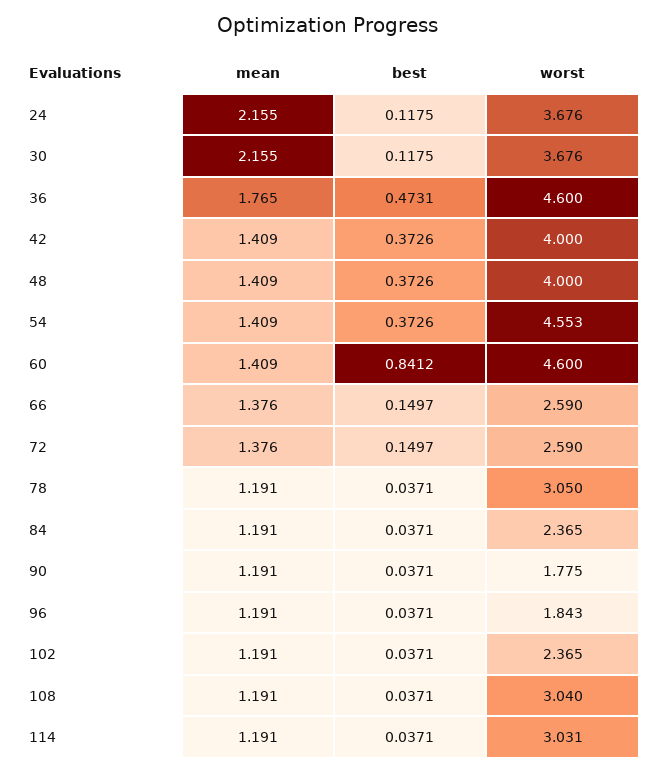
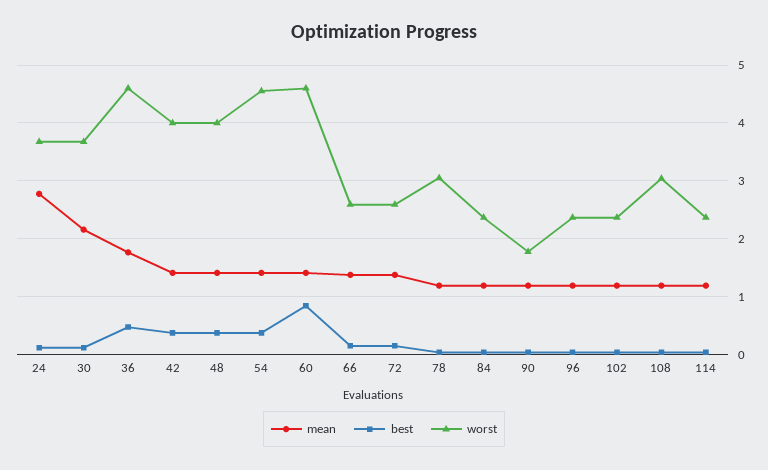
  {
    "mean": {
-     "24": 2.155,
+     "24": 2.8,
      "30": 2.155,
      "36": 1.765,
      "42": 1.409,
      "48": 1.409,
      "54": 1.409,
      "60": 1.409,
      "66": 1.376,
      "72": 1.376,
      "78": 1.191,
      "84": 1.191,
      "90": 1.191,
      "96": 1.191,
      "102": 1.191,
      "108": 1.191,
      "114": 1.191
    },
    "best": {
      "24": 0.1175,
      "30": 0.1175,
      "36": 0.4731,
      "42": 0.3726,
      "48": 0.3726,
      "54": 0.3726,
      "60": 0.8412,
      "66": 0.1497,
      "72": 0.1497,
      "78": 0.0371,
      "84": 0.0371,
      "90": 0.0371,
      "96": 0.0371,
      "102": 0.0371,
      "108": 0.0371,
      "114": 0.0371
    },
    "worst": {
      "24": 3.676,
      "30": 3.676,
      "36": 4.6,
      "42": 4,
      "48": 4,
      "54": 4.553,
      "60": 4.6,
      "66": 2.59,
      "72": 2.59,
      "78": 3.05,
      "84": 2.365,
      "90": 1.775,
-     "96": 1.843,
+     "96": 2.4,
      "102": 2.365,
      "108": 3.04,
-     "114": 3.031
+     "114": 2.4
    }
  }

